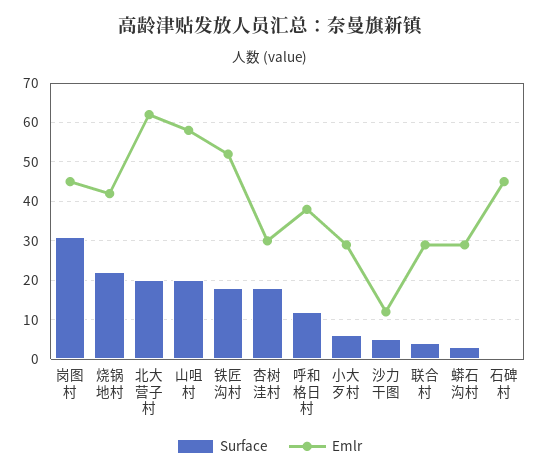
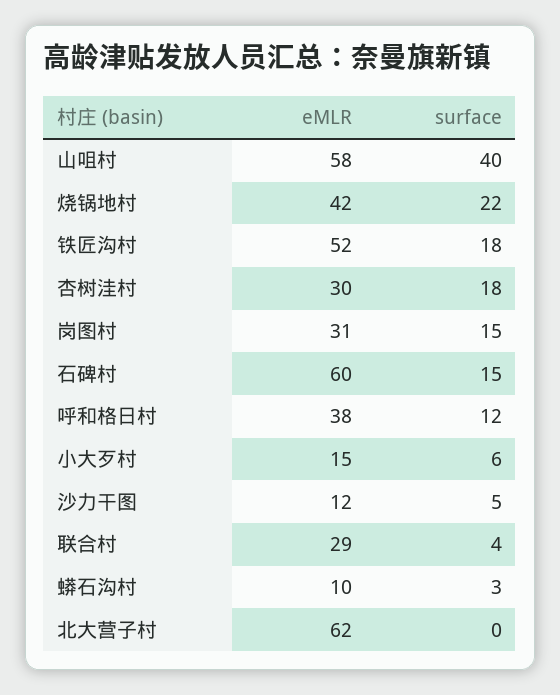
  {
    "Surface": {
-     "岗图村": 30,
+     "岗图村": 15,
      "烧锅地村": 22,
-     "北大营子村": 20,
+     "北大营子村": 0,
-     "山咀村": 20,
+     "山咀村": 40,
      "铁匠沟村": 18,
      "杏树洼村": 18,
      "呼和格日村": 12,
      "小大歹村": 6,
      "沙力干图": 5,
      "联合村": 4,
      "蟒石沟村": 3,
-     "石碑村": 0
+     "石碑村": 15
    },
    "Emlr": {
-     "岗图村": 45,
+     "岗图村": 31,
      "烧锅地村": 42,
      "北大营子村": 62,
      "山咀村": 58,
      "铁匠沟村": 52,
      "杏树洼村": 30,
      "呼和格日村": 38,
-     "小大歹村": 30,
+     "小大歹村": 15,
      "沙力干图": 12,
      "联合村": 29,
-     "蟒石沟村": 30,
+     "蟒石沟村": 10,
-     "石碑村": 45
+     "石碑村": 60
    }
  }

